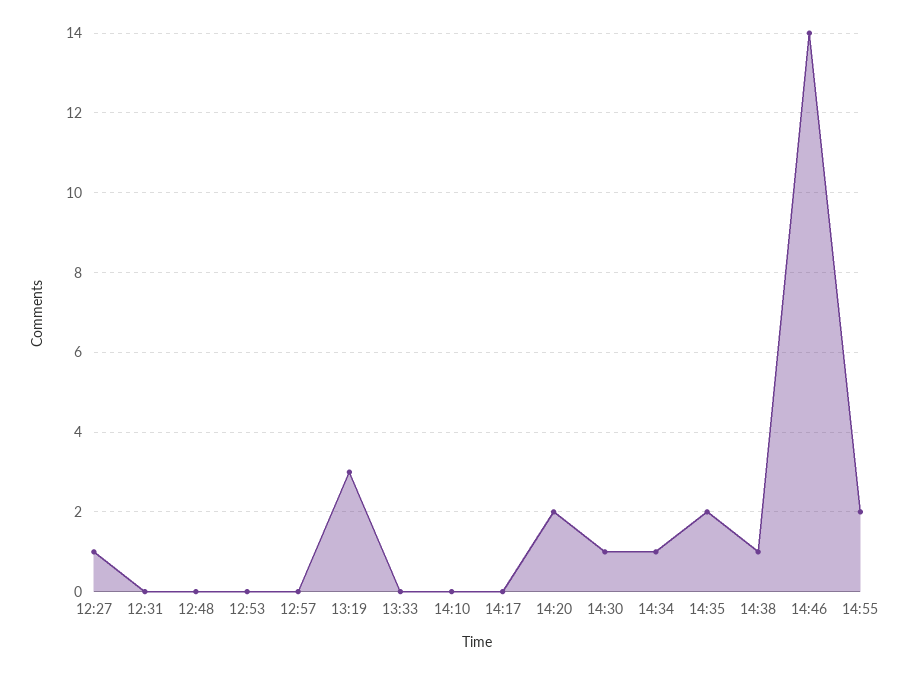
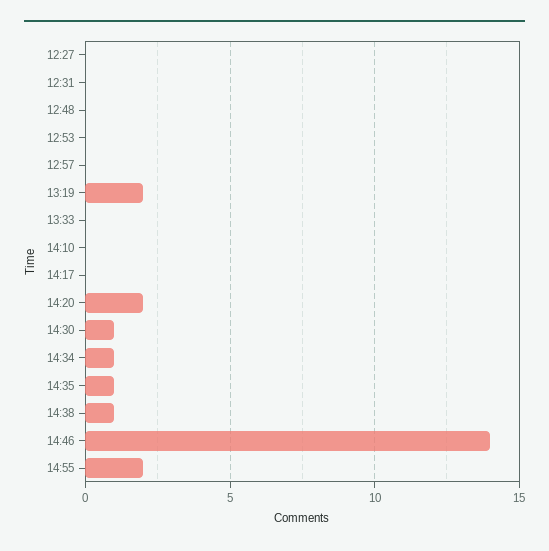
  {
-   "12:27": 1,
+   "12:27": 0,
    "12:31": 0,
    "12:48": 0,
    "12:53": 0,
    "12:57": 0,
-   "13:19": 3,
+   "13:19": 2,
    "13:33": 0,
    "14:10": 0,
    "14:17": 0,
    "14:20": 2,
    "14:30": 1,
    "14:34": 1,
-   "14:35": 2,
+   "14:35": 1,
    "14:38": 1,
    "14:46": 14,
    "14:55": 2
  }

